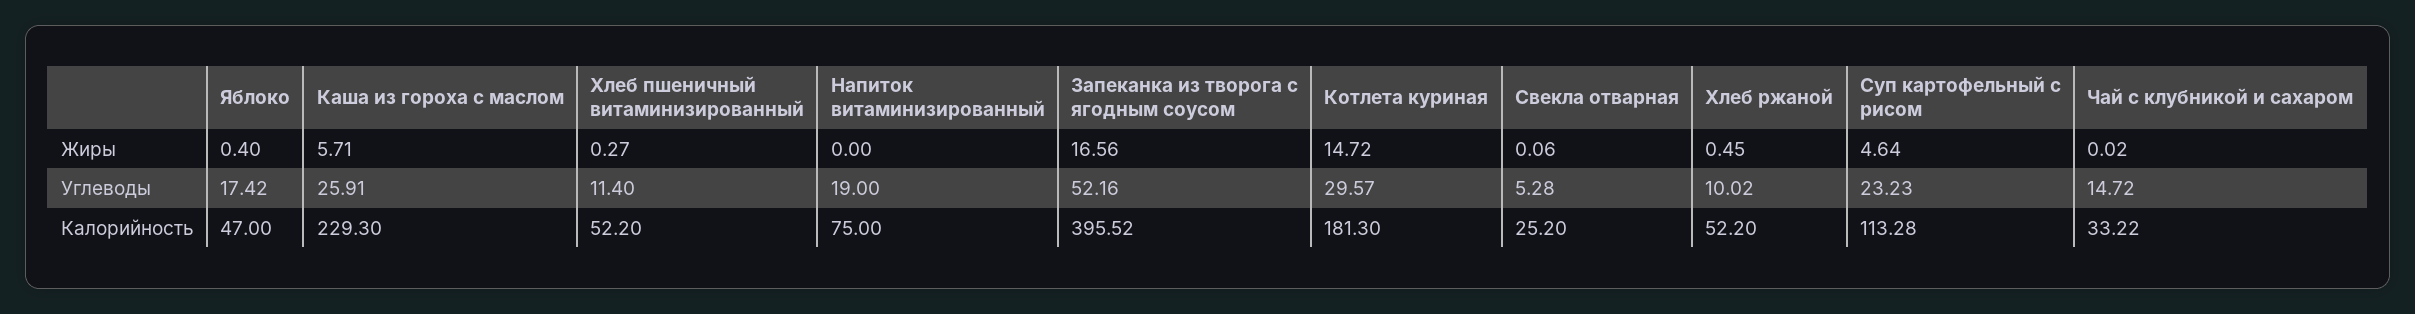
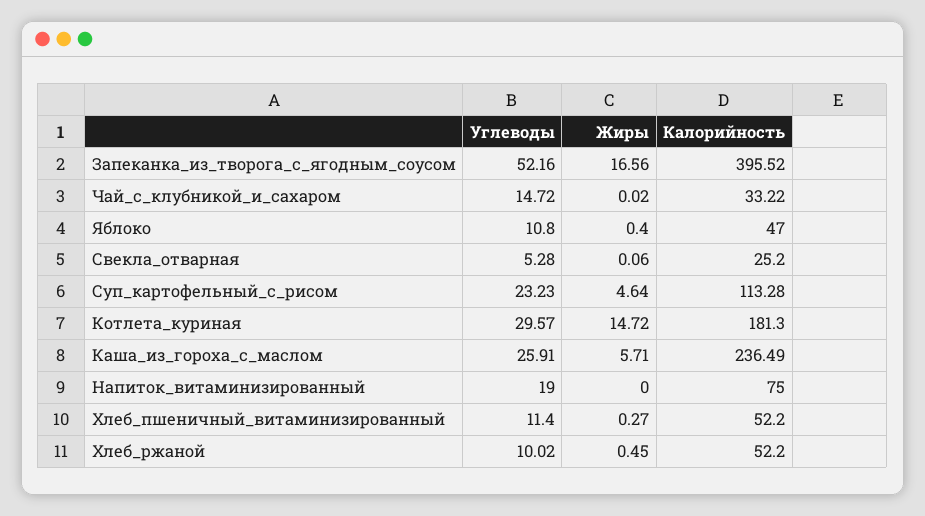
  {
    "Яблоко": {
      "Жиры": 0.4,
-     "Углеводы": 17.42,
+     "Углеводы": 10.8,
      "Калорийность": 47
    },
    "Каша из гороха с маслом": {
      "Жиры": 5.71,
      "Углеводы": 25.91,
-     "Калорийность": 229.3
+     "Калорийность": 236.49
    },
    "Хлеб пшеничный витаминизированный": {
      "Жиры": 0.27,
      "Углеводы": 11.4,
      "Калорийность": 52.2
    },
    "Напиток витаминизированный": {
      "Жиры": 0,
      "Углеводы": 19,
      "Калорийность": 75
    },
    "Запеканка из творога с ягодным соусом": {
      "Жиры": 16.56,
      "Углеводы": 52.16,
      "Калорийность": 395.52
    },
    "Котлета куриная": {
      "Жиры": 14.72,
      "Углеводы": 29.57,
      "Калорийность": 181.3
    },
    "Свекла отварная": {
      "Жиры": 0.06,
      "Углеводы": 5.28,
      "Калорийность": 25.2
    },
    "Хлеб ржаной": {
      "Жиры": 0.45,
      "Углеводы": 10.02,
      "Калорийность": 52.2
    },
    "Суп картофельный с рисом": {
      "Жиры": 4.64,
      "Углеводы": 23.23,
      "Калорийность": 113.28
    },
    "Чай с клубникой и сахаром": {
      "Жиры": 0.02,
      "Углеводы": 14.72,
      "Калорийность": 33.22
    }
  }

